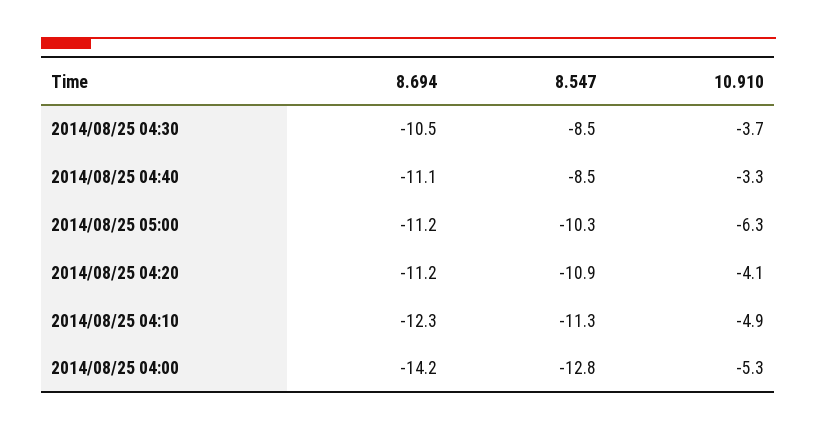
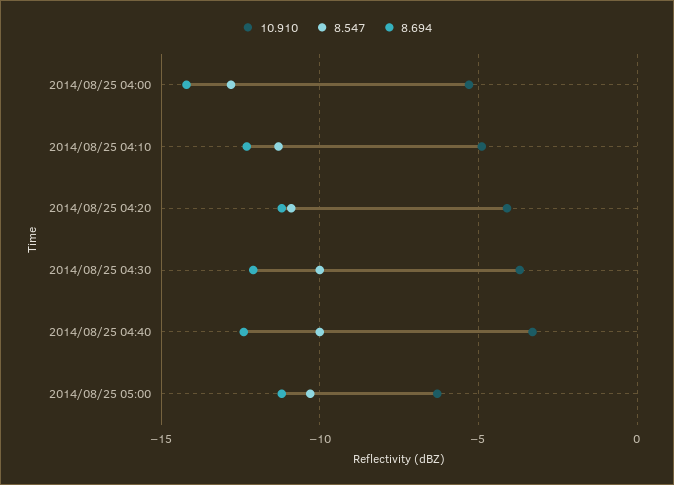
  {
    "8.694": {
-     "2014/08/25 04:30": -10.5,
+     "2014/08/25 04:30": -12,
-     "2014/08/25 04:40": -11.1,
+     "2014/08/25 04:40": -12.5,
      "2014/08/25 05:00": -11.2,
      "2014/08/25 04:20": -11.2,
      "2014/08/25 04:10": -12.3,
      "2014/08/25 04:00": -14.2
    },
    "8.547": {
-     "2014/08/25 04:30": -8.5,
+     "2014/08/25 04:30": -10,
-     "2014/08/25 04:40": -8.5,
+     "2014/08/25 04:40": -10,
      "2014/08/25 05:00": -10.3,
      "2014/08/25 04:20": -10.9,
      "2014/08/25 04:10": -11.3,
      "2014/08/25 04:00": -12.8
    },
    "10.910": {
      "2014/08/25 04:30": -3.7,
      "2014/08/25 04:40": -3.3,
      "2014/08/25 05:00": -6.3,
      "2014/08/25 04:20": -4.1,
      "2014/08/25 04:10": -4.9,
      "2014/08/25 04:00": -5.3
    }
  }

